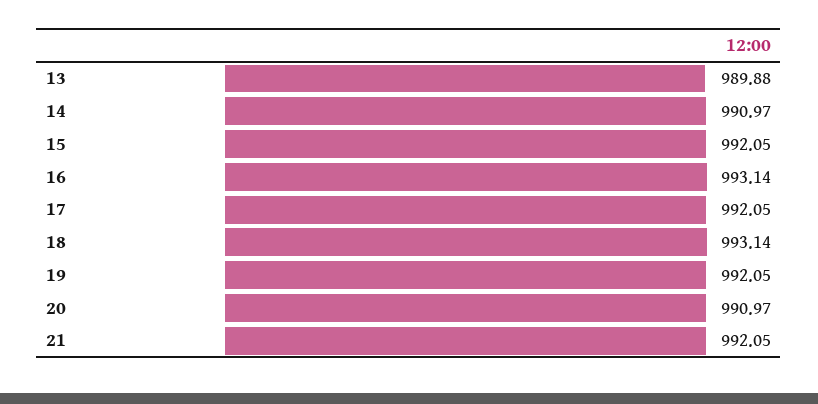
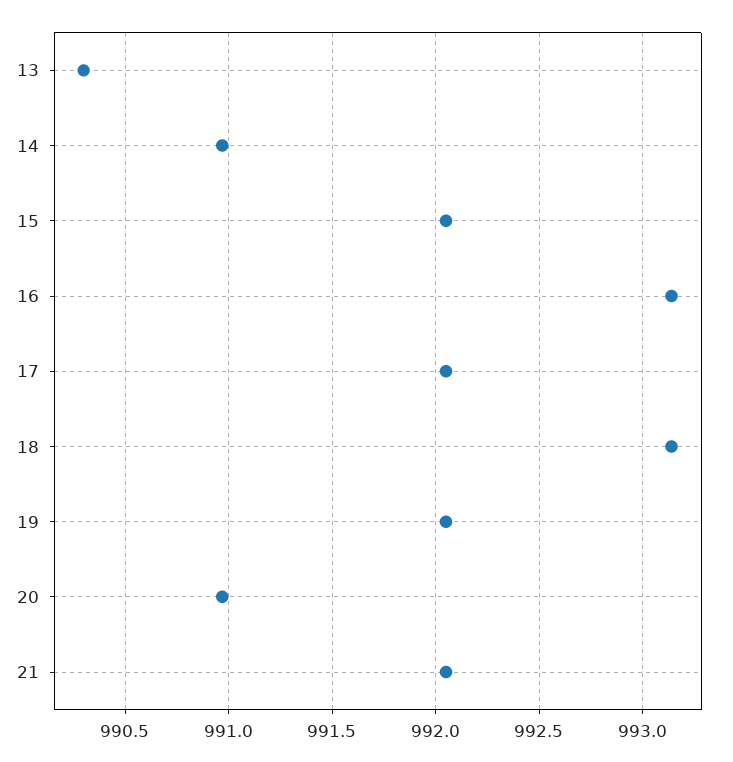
  {
-   "13": 989.88,
+   "13": 990.3,
    "14": 990.97,
    "15": 992.05,
    "16": 993.14,
    "17": 992.05,
    "18": 993.14,
    "19": 992.05,
    "20": 990.97,
    "21": 992.05
  }

